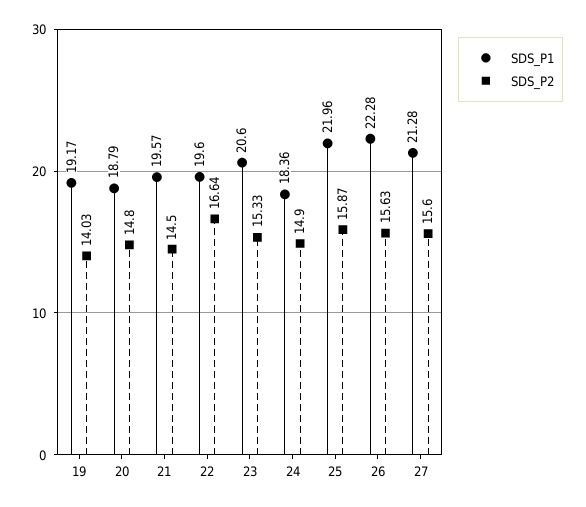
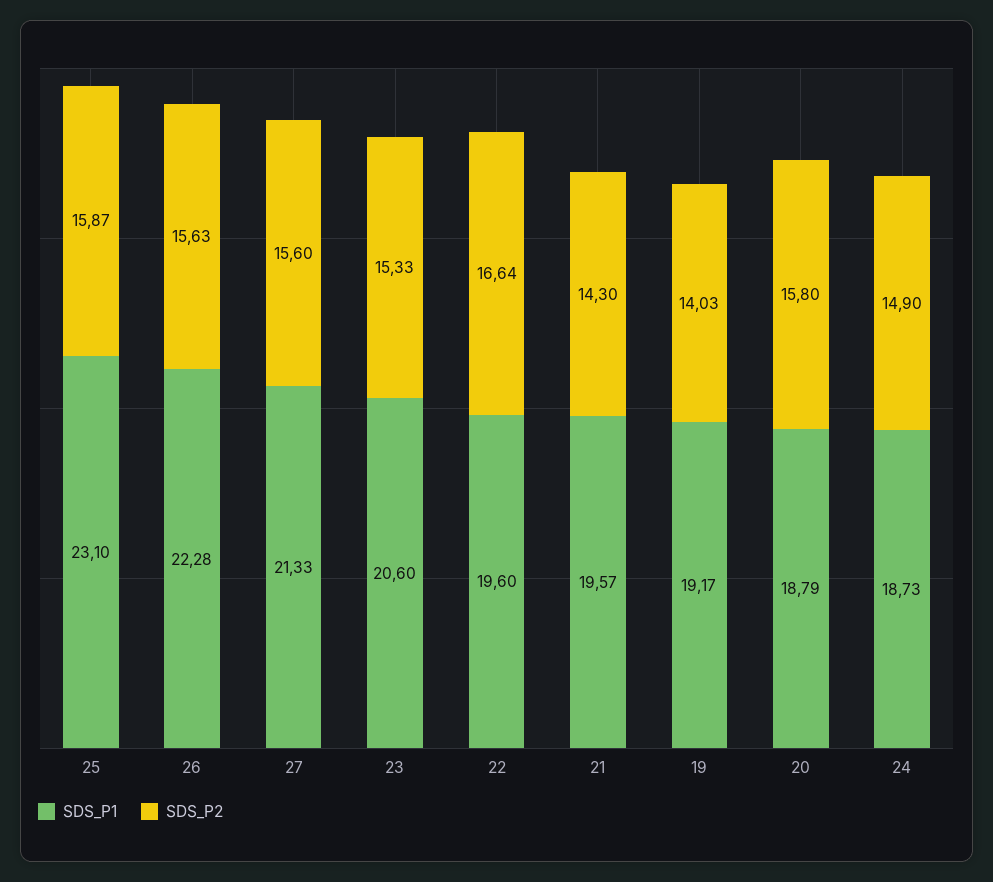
  {
    "SDS_P1": {
      "19": 19.17,
      "20": 18.79,
      "21": 19.57,
      "22": 19.6,
      "23": 20.6,
-     "24": 18.36,
+     "24": 18.73,
-     "25": 21.96,
+     "25": 23.1,
      "26": 22.28,
-     "27": 21.28
+     "27": 21.33
    },
    "SDS_P2": {
      "19": 14.03,
-     "20": 14.8,
+     "20": 15.8,
-     "21": 14.5,
+     "21": 14.3,
      "22": 16.64,
      "23": 15.33,
      "24": 14.9,
      "25": 15.87,
      "26": 15.63,
      "27": 15.6
    }
  }

